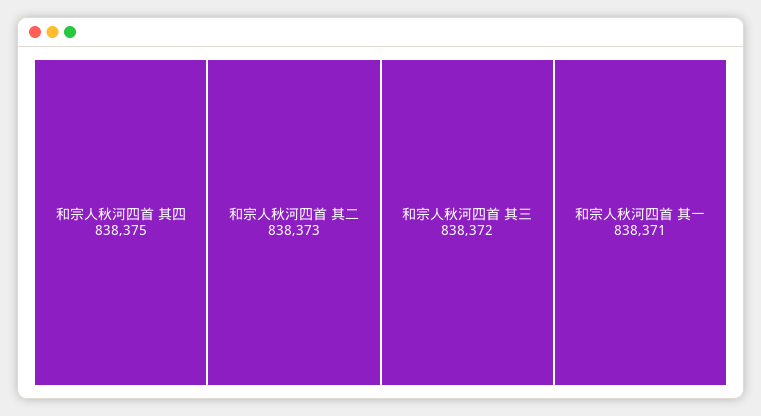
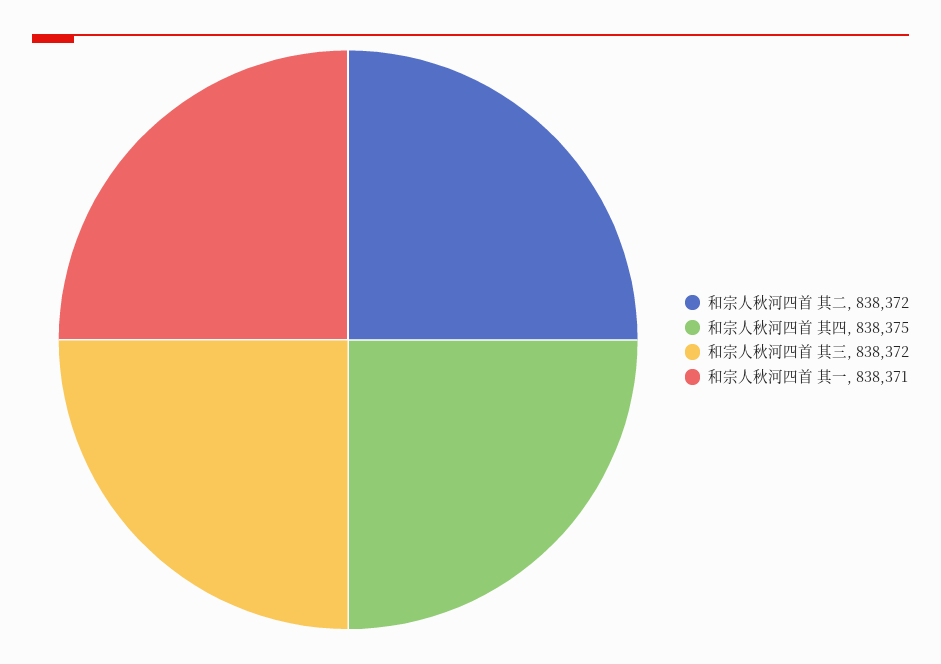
  {
    "和宗人秋河四首 其四": 838375,
-   "和宗人秋河四首 其二": 838373,
+   "和宗人秋河四首 其二": 838372,
    "和宗人秋河四首 其三": 838372,
    "和宗人秋河四首 其一": 838371
  }

